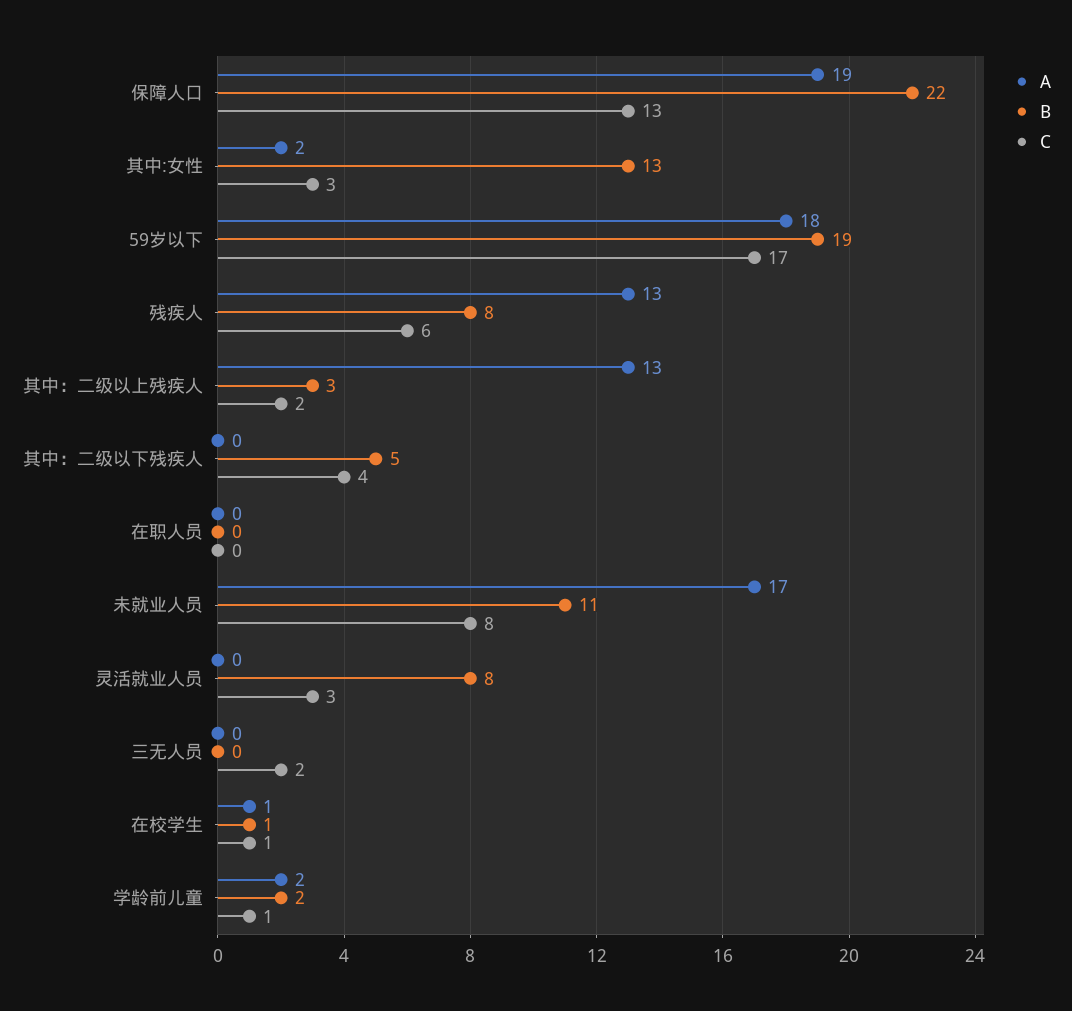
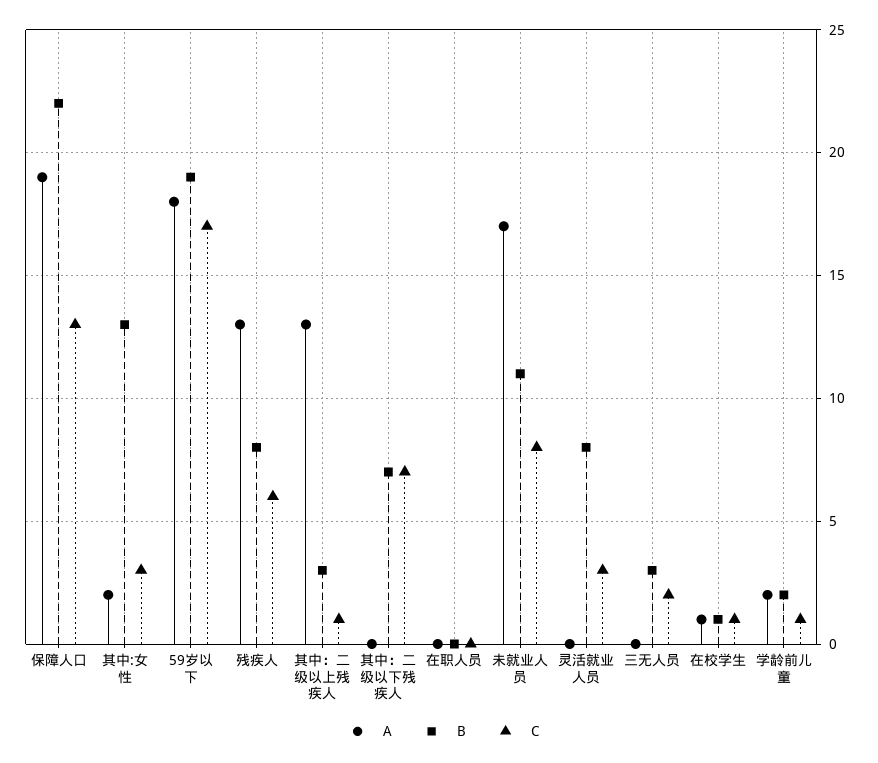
  {
    "A": {
      "保障人口": 19,
      "其中:女性": 2,
      "59岁以下": 18,
      "残疾人": 13,
      "其中：二级以上残疾人": 13,
      "其中：二级以下残疾人": 0,
      "在职人员": 0,
      "未就业人员": 17,
      "灵活就业人员": 0,
      "三无人员": 0,
      "在校学生": 1,
      "学龄前儿童": 2
    },
    "B": {
      "保障人口": 22,
      "其中:女性": 13,
      "59岁以下": 19,
      "残疾人": 8,
      "其中：二级以上残疾人": 3,
-     "其中：二级以下残疾人": 5,
+     "其中：二级以下残疾人": 7,
      "在职人员": 0,
      "未就业人员": 11,
      "灵活就业人员": 8,
-     "三无人员": 0,
+     "三无人员": 3,
      "在校学生": 1,
      "学龄前儿童": 2
    },
    "C": {
      "保障人口": 13,
      "其中:女性": 3,
      "59岁以下": 17,
      "残疾人": 6,
-     "其中：二级以上残疾人": 2,
+     "其中：二级以上残疾人": 1,
-     "其中：二级以下残疾人": 4,
+     "其中：二级以下残疾人": 7,
      "在职人员": 0,
      "未就业人员": 8,
      "灵活就业人员": 3,
      "三无人员": 2,
      "在校学生": 1,
      "学龄前儿童": 1
    }
  }

